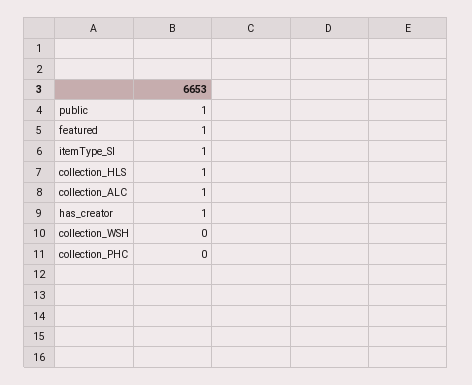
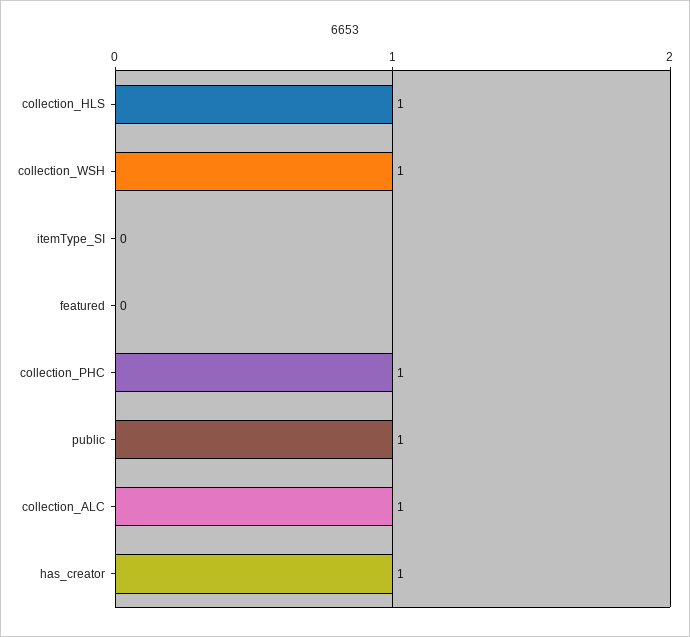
  {
    "public": 1,
-   "featured": 1,
+   "featured": 0,
-   "itemType_SI": 1,
+   "itemType_SI": 0,
    "collection_HLS": 1,
    "collection_ALC": 1,
    "has_creator": 1,
-   "collection_WSH": 0,
+   "collection_WSH": 1,
-   "collection_PHC": 0
+   "collection_PHC": 1
  }

